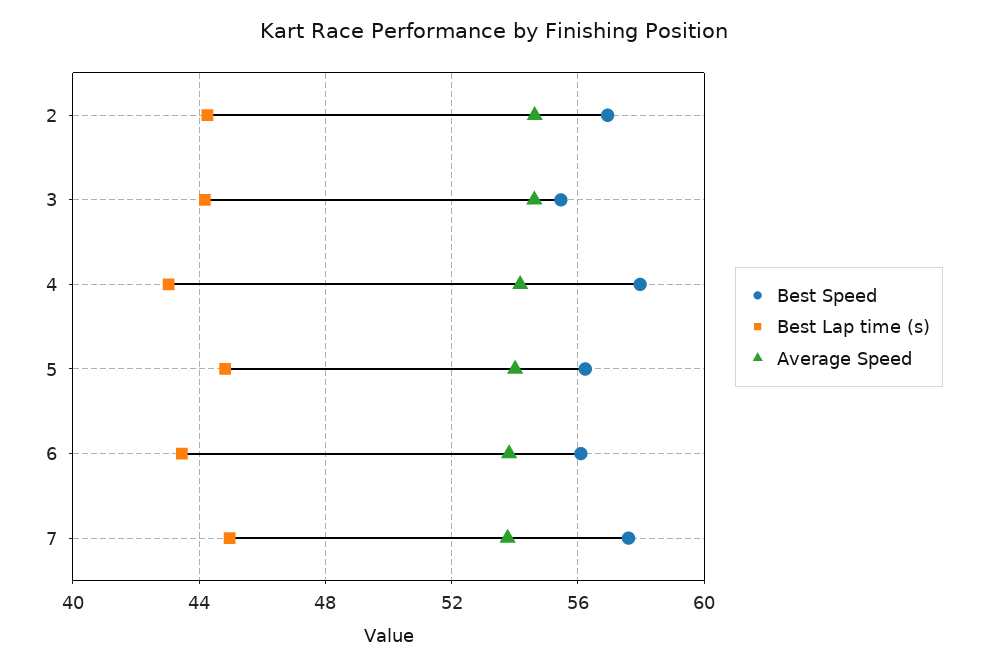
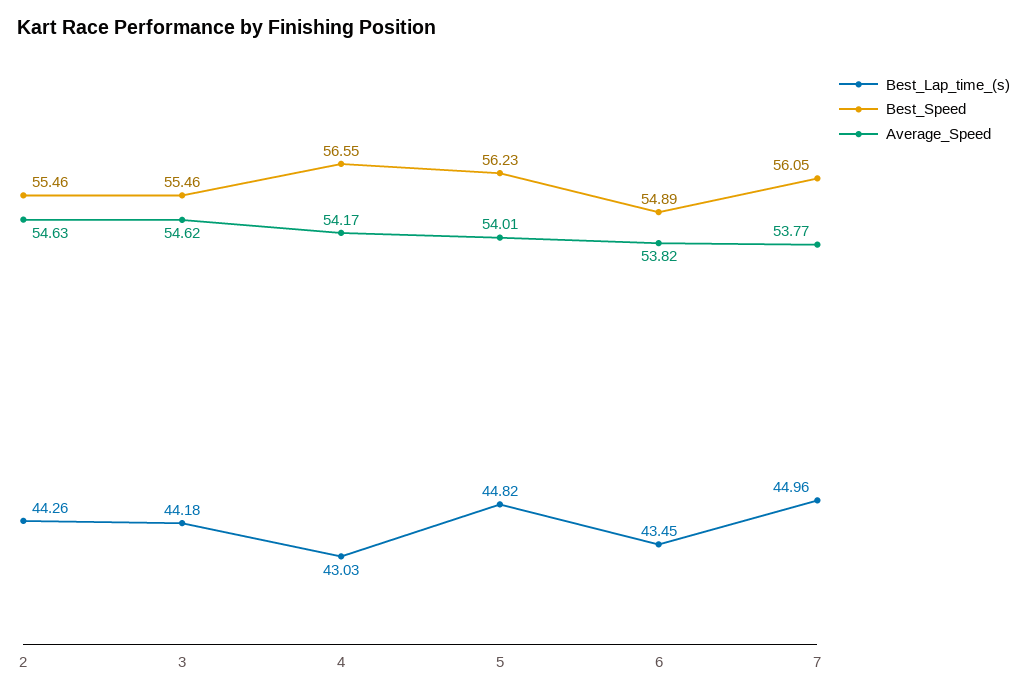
  {
    "Best Speed": {
-     "2": 57,
+     "2": 55.46,
      "3": 55.46,
-     "4": 58,
+     "4": 56.55,
      "5": 56.23,
-     "6": 56,
+     "6": 54.89,
-     "7": 57.5
+     "7": 56.05
    },
    "Best Lap time (s)": {
      "2": 44.26,
      "3": 44.18,
      "4": 43.03,
      "5": 44.82,
      "6": 43.45,
      "7": 44.96
    },
    "Average Speed": {
      "2": 54.63,
      "3": 54.62,
      "4": 54.17,
      "5": 54.01,
      "6": 53.82,
      "7": 53.77
    }
  }

